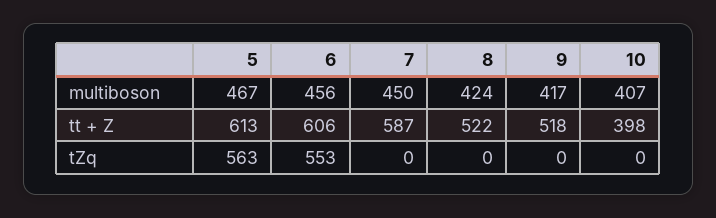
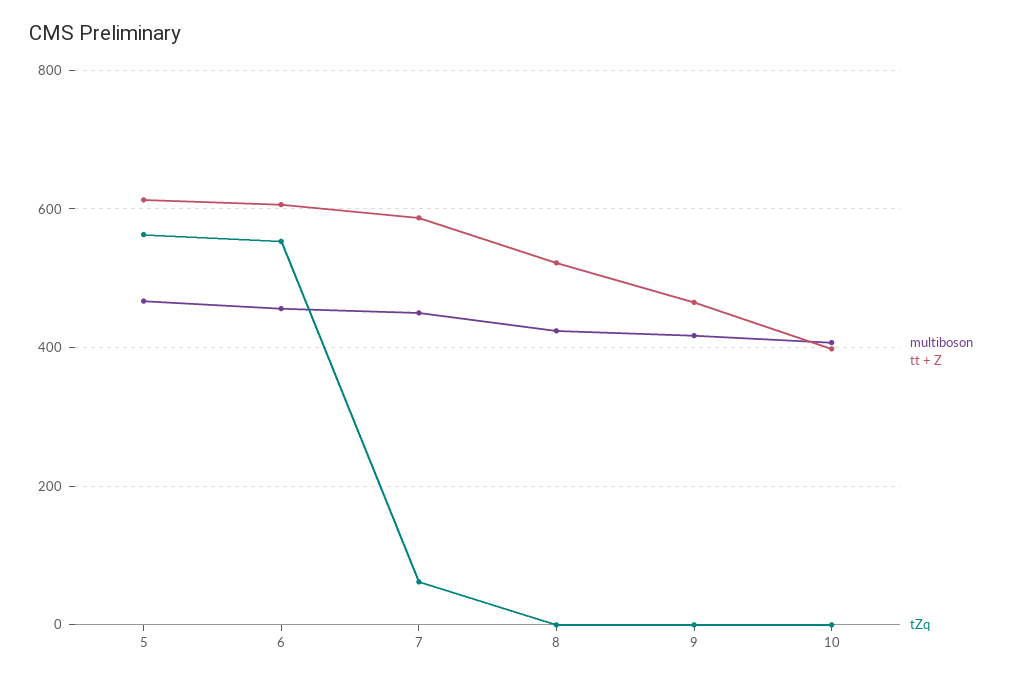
  {
    "multiboson": {
      "5": 467,
      "6": 456,
      "7": 450,
      "8": 424,
      "9": 417,
      "10": 407
    },
    "tt + Z": {
      "5": 613,
      "6": 606,
      "7": 587,
      "8": 522,
-     "9": 518,
+     "9": 460,
      "10": 398
    },
    "tZq": {
      "5": 563,
      "6": 553,
-     "7": 0,
+     "7": 60,
      "8": 0,
      "9": 0,
      "10": 0
    }
  }

